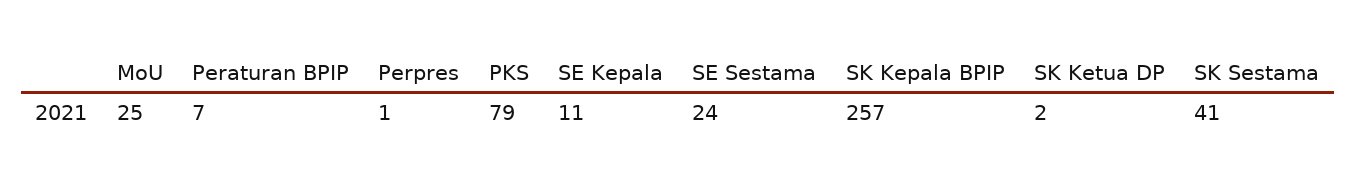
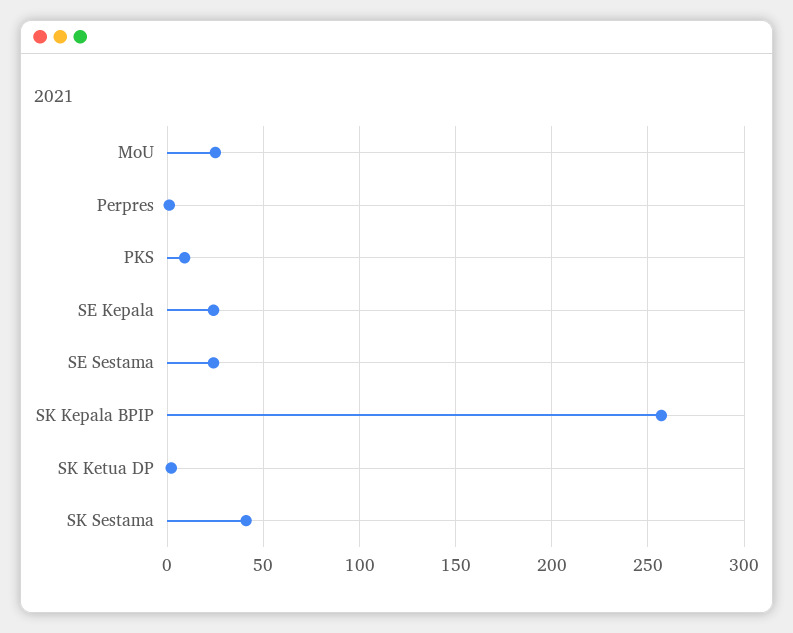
  {
    "MoU": 25,
-   "Peraturan BPIP": 7,
    "Perpres": 1,
-   "PKS": 79,
+   "PKS": 10,
-   "SE Kepala": 11,
+   "SE Kepala": 25,
    "SE Sestama": 24,
    "SK Kepala BPIP": 257,
    "SK Ketua DP": 2,
    "SK Sestama": 41
  }

